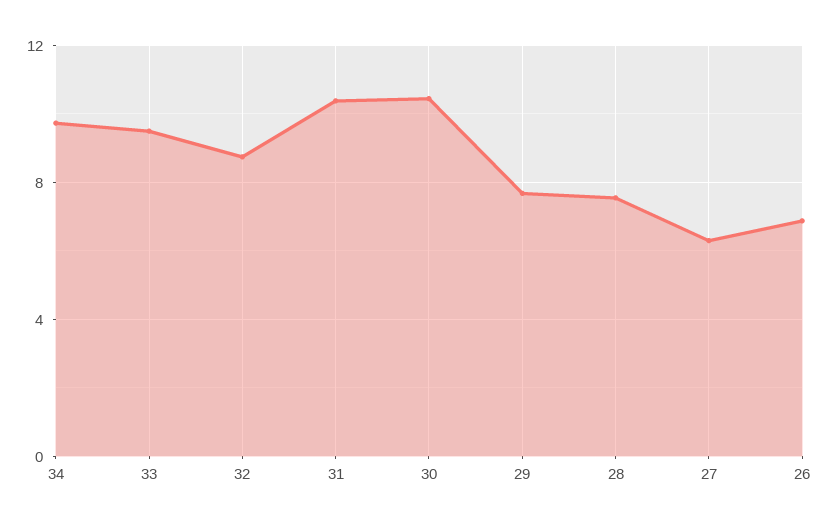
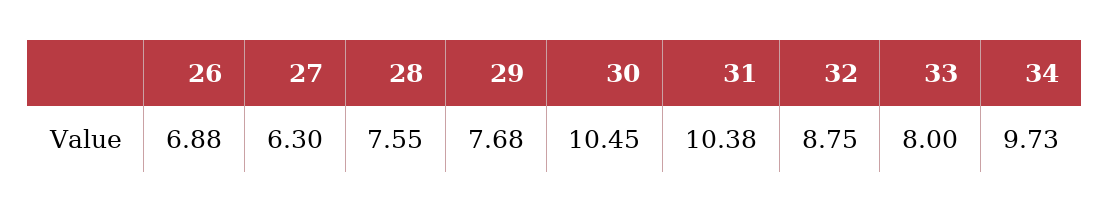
  {
    "34": 9.73,
-   "33": 9.5,
+   "33": 8,
    "32": 8.75,
    "31": 10.38,
    "30": 10.45,
    "29": 7.68,
    "28": 7.55,
    "27": 6.3,
    "26": 6.88
  }

